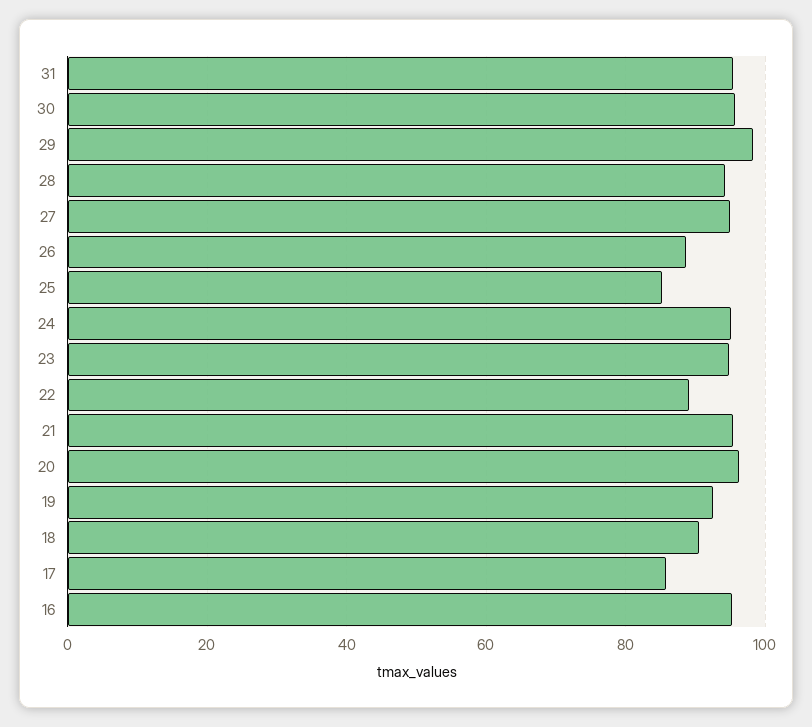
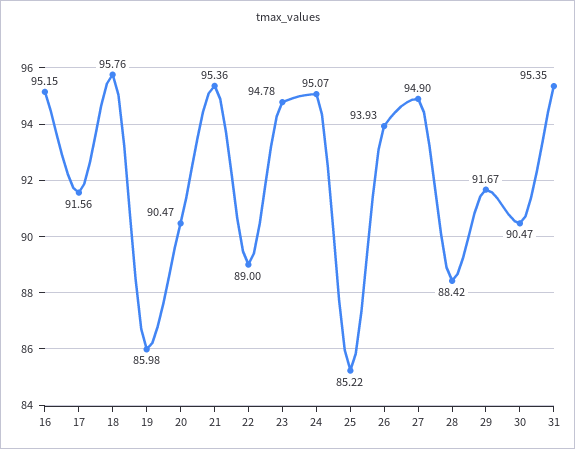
  {
    "31": 95.35,
-   "30": 96,
+   "30": 90.47,
-   "29": 98,
+   "29": 91.67,
-   "28": 94,
+   "28": 88.42,
    "27": 94.9,
-   "26": 88,
+   "26": 93.93,
    "25": 85.22,
    "24": 95.07,
    "23": 94.78,
    "22": 89,
    "21": 95.36,
-   "20": 96,
+   "20": 90.47,
-   "19": 92,
+   "19": 85.98,
-   "18": 90,
+   "18": 95.76,
-   "17": 86,
+   "17": 91.56,
    "16": 95.15
  }

